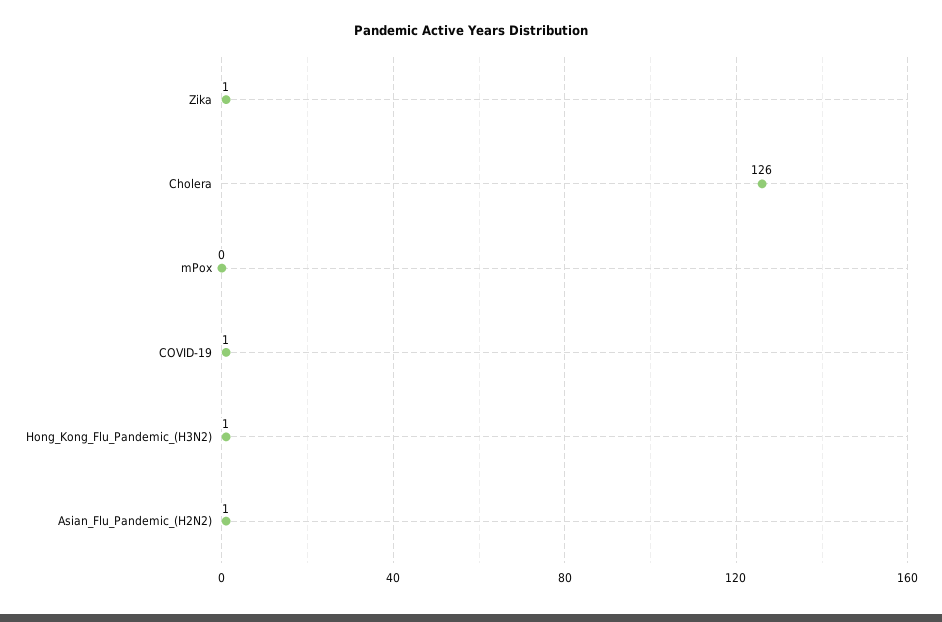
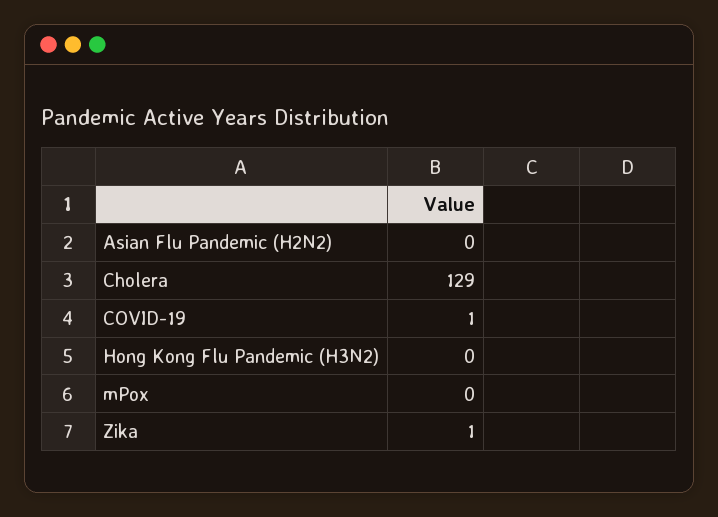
  {
    "Zika": 1,
-   "Cholera": 126,
+   "Cholera": 129,
    "mPox": 0,
    "COVID-19": 1,
-   "Hong_Kong_Flu_Pandemic_(H3N2)": 1,
+   "Hong_Kong_Flu_Pandemic_(H3N2)": 0,
-   "Asian_Flu_Pandemic_(H2N2)": 1
+   "Asian_Flu_Pandemic_(H2N2)": 0
  }

